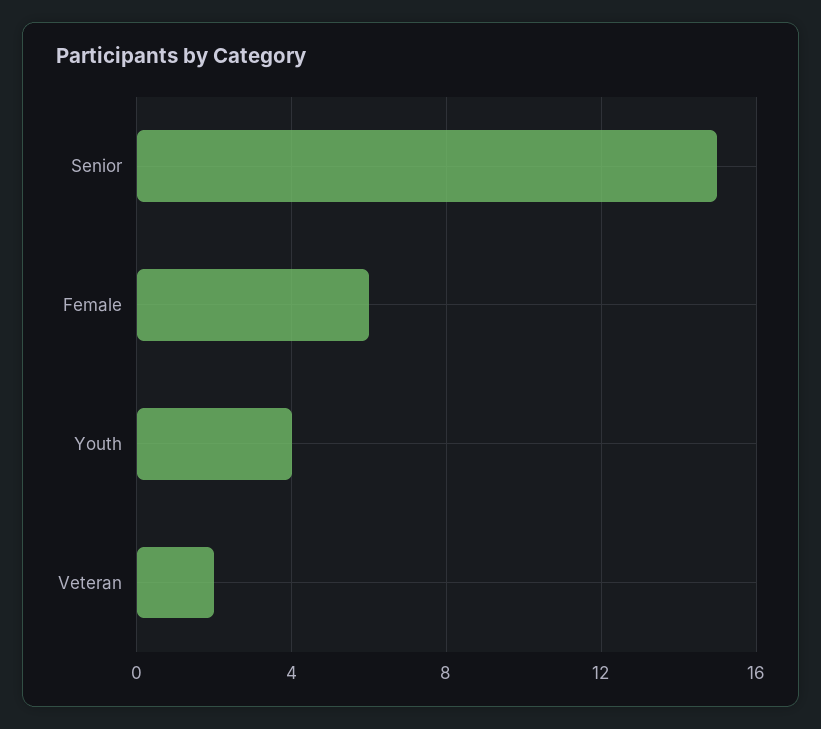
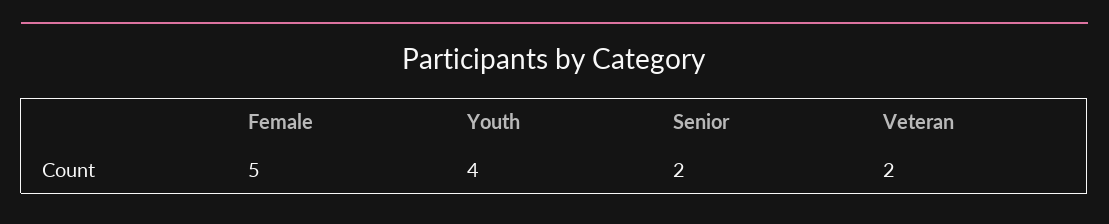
  {
-   "Senior": 15,
+   "Senior": 2,
-   "Female": 6,
+   "Female": 5,
    "Youth": 4,
    "Veteran": 2
  }

